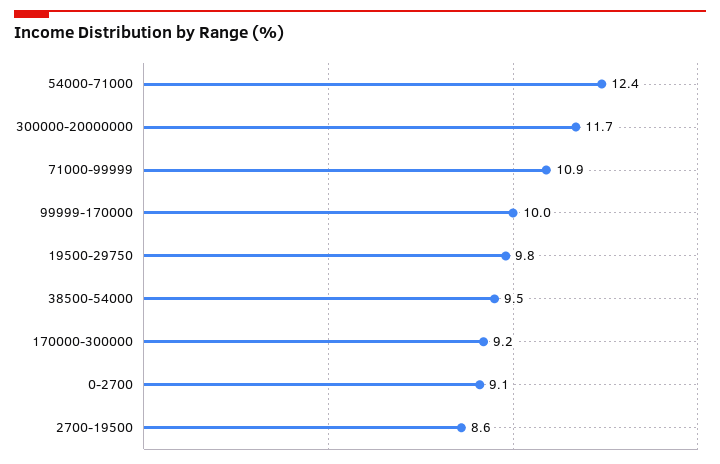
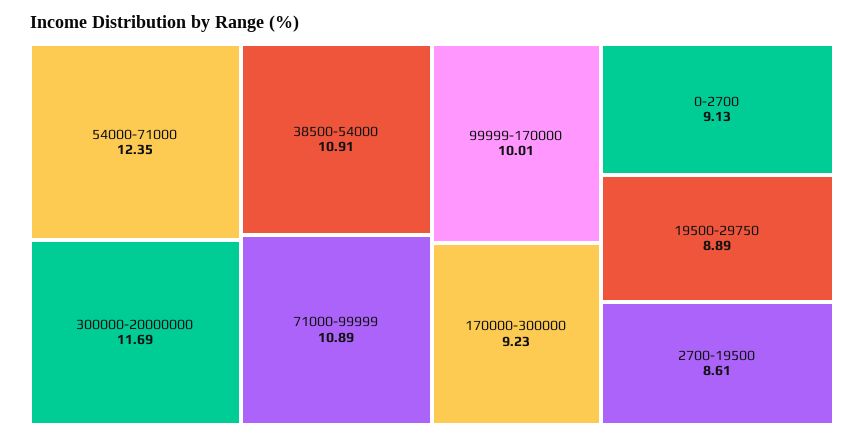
  {
    "54000-71000": 12.35,
    "300000-20000000": 11.69,
    "71000-99999": 10.89,
    "99999-170000": 10.01,
-   "19500-29750": 9.8,
+   "19500-29750": 8.89,
-   "38500-54000": 9.5,
+   "38500-54000": 10.91,
    "170000-300000": 9.23,
    "0-2700": 9.13,
    "2700-19500": 8.61
  }

